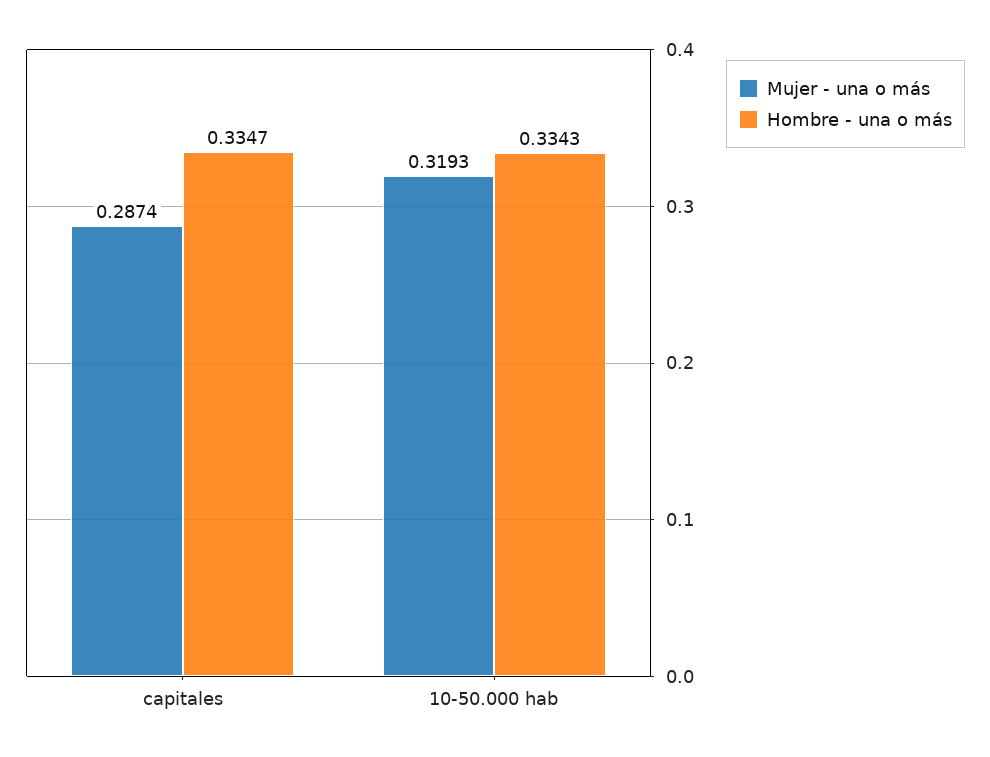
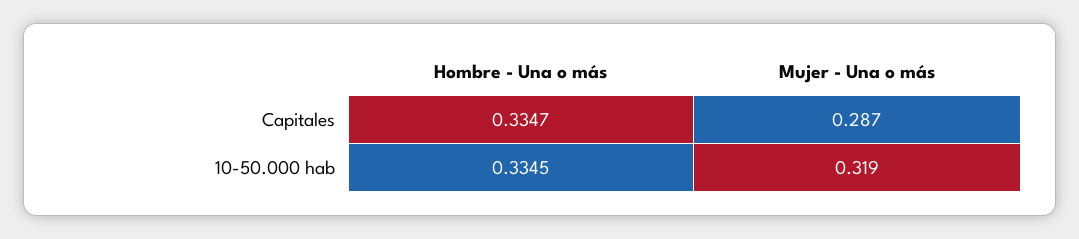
  {
    "Mujer - una o más": {
      "capitales": 0.2874,
      "10-50.000 hab": 0.3193
    },
    "Hombre - una o más": {
      "capitales": 0.3347,
-     "10-50.000 hab": 0.3343
+     "10-50.000 hab": 0.3345
    }
  }

